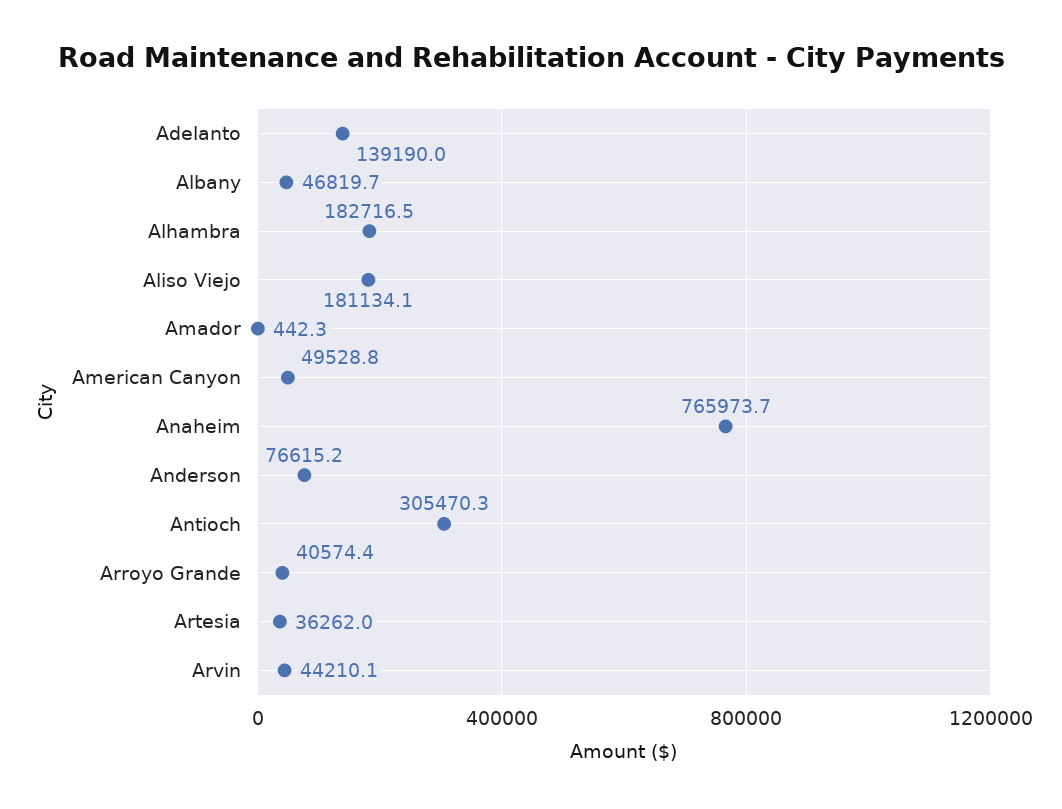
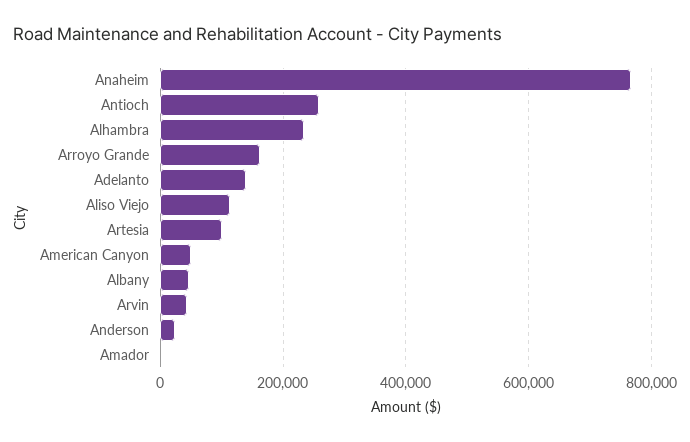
  {
    "Adelanto": 139190,
    "Albany": 46819.7,
-   "Alhambra": 182716.5,
+   "Alhambra": 240000,
-   "Aliso Viejo": 181134.1,
+   "Aliso Viejo": 120000,
    "Amador": 442.3,
    "American Canyon": 49528.8,
    "Anaheim": 765973.7,
-   "Anderson": 76615.2,
+   "Anderson": 20000,
-   "Antioch": 305470.3,
+   "Antioch": 260000,
-   "Arroyo Grande": 40574.4,
+   "Arroyo Grande": 160000,
-   "Artesia": 36262,
+   "Artesia": 100000,
    "Arvin": 44210.1
  }

